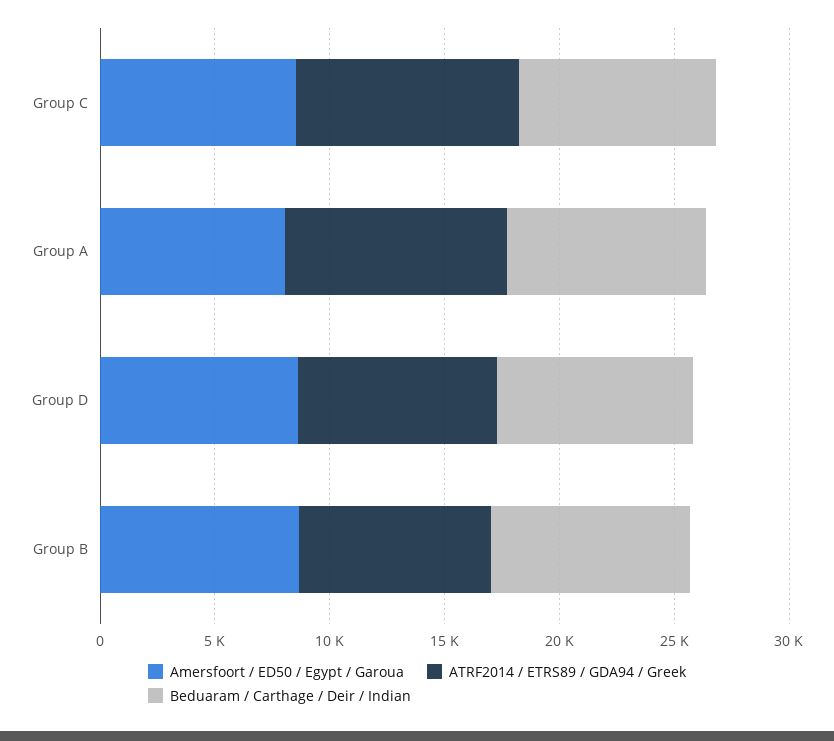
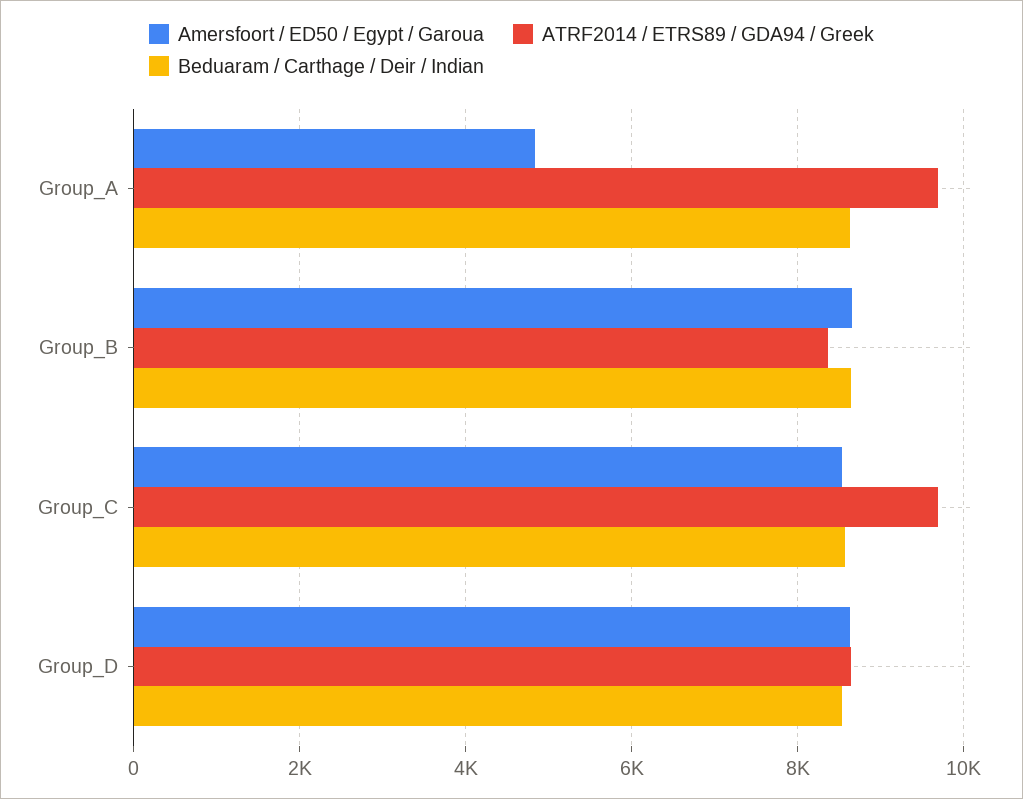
  {
    "Amersfoort / ED50 / Egypt / Garoua": {
      "Group C": 8600,
-     "Group A": 8000,
+     "Group A": 4800,
      "Group D": 8600,
      "Group B": 8600
    },
    "ATRF2014 / ETRS89 / GDA94 / Greek": {
      "Group C": 9600,
      "Group A": 9600,
      "Group D": 8600,
      "Group B": 8400
    },
    "Beduaram / Carthage / Deir / Indian": {
      "Group C": 8600,
      "Group A": 8600,
      "Group D": 8600,
      "Group B": 8600
    }
  }

